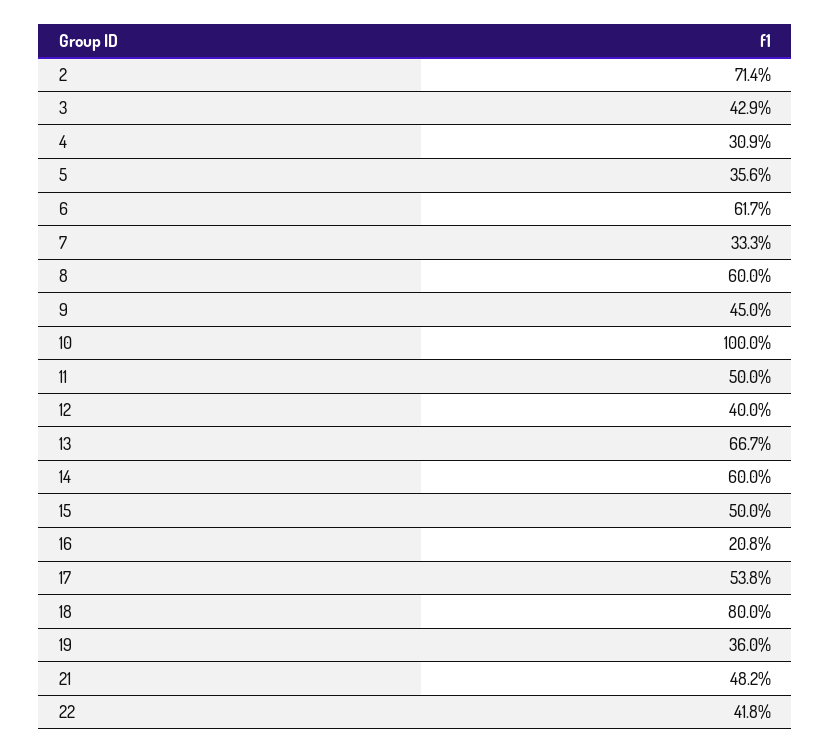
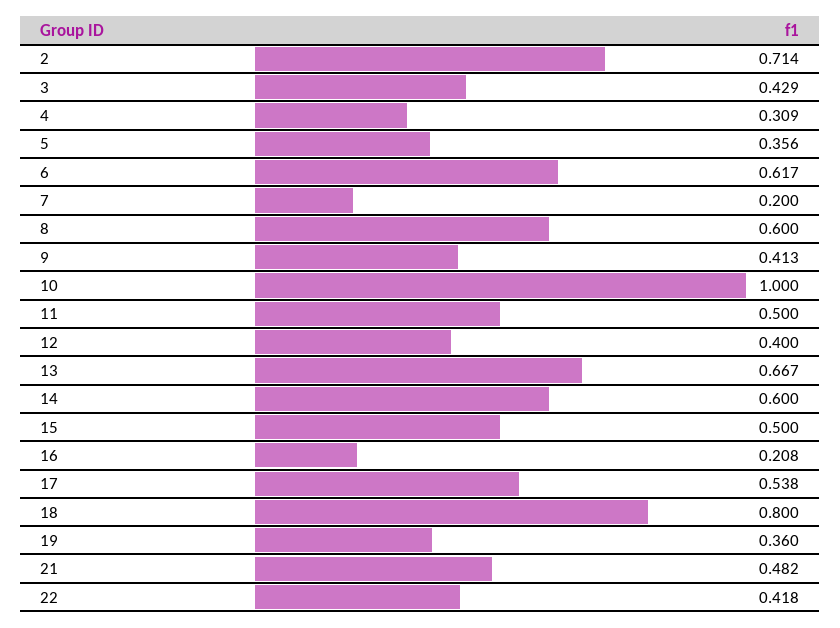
  {
    "2": 0.714,
    "3": 0.429,
    "4": 0.309,
    "5": 0.356,
    "6": 0.617,
-   "7": 0.333,
+   "7": 0.2,
    "8": 0.6,
-   "9": 0.45,
+   "9": 0.413,
    "10": 1,
    "11": 0.5,
    "12": 0.4,
    "13": 0.667,
    "14": 0.6,
    "15": 0.5,
    "16": 0.208,
    "17": 0.538,
    "18": 0.8,
    "19": 0.36,
    "21": 0.482,
    "22": 0.418
  }

